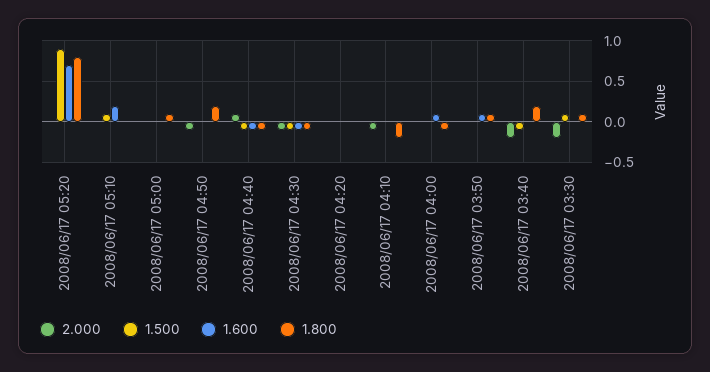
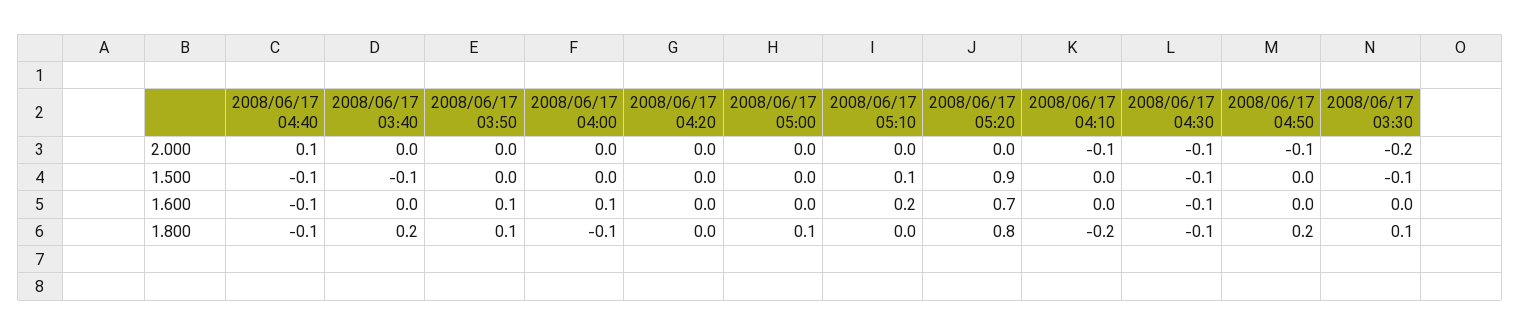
  {
    "2.000": {
      "2008/06/17 05:20": 0,
      "2008/06/17 05:10": 0,
      "2008/06/17 05:00": 0,
      "2008/06/17 04:50": -0.1,
      "2008/06/17 04:40": 0.1,
      "2008/06/17 04:30": -0.1,
      "2008/06/17 04:20": 0,
      "2008/06/17 04:10": -0.1,
      "2008/06/17 04:00": 0,
      "2008/06/17 03:50": 0,
-     "2008/06/17 03:40": -0.2,
+     "2008/06/17 03:40": 0,
      "2008/06/17 03:30": -0.2
    },
    "1.500": {
      "2008/06/17 05:20": 0.9,
      "2008/06/17 05:10": 0.1,
      "2008/06/17 05:00": 0,
      "2008/06/17 04:50": 0,
      "2008/06/17 04:40": -0.1,
      "2008/06/17 04:30": -0.1,
      "2008/06/17 04:20": 0,
      "2008/06/17 04:10": 0,
      "2008/06/17 04:00": 0,
      "2008/06/17 03:50": 0,
      "2008/06/17 03:40": -0.1,
-     "2008/06/17 03:30": 0.1
+     "2008/06/17 03:30": -0.1
    },
    "1.600": {
      "2008/06/17 05:20": 0.7,
      "2008/06/17 05:10": 0.2,
      "2008/06/17 05:00": 0,
      "2008/06/17 04:50": 0,
      "2008/06/17 04:40": -0.1,
      "2008/06/17 04:30": -0.1,
      "2008/06/17 04:20": 0,
      "2008/06/17 04:10": 0,
      "2008/06/17 04:00": 0.1,
      "2008/06/17 03:50": 0.1,
      "2008/06/17 03:40": 0,
      "2008/06/17 03:30": 0
    },
    "1.800": {
      "2008/06/17 05:20": 0.8,
      "2008/06/17 05:10": 0,
      "2008/06/17 05:00": 0.1,
      "2008/06/17 04:50": 0.2,
      "2008/06/17 04:40": -0.1,
      "2008/06/17 04:30": -0.1,
      "2008/06/17 04:20": 0,
      "2008/06/17 04:10": -0.2,
      "2008/06/17 04:00": -0.1,
      "2008/06/17 03:50": 0.1,
      "2008/06/17 03:40": 0.2,
      "2008/06/17 03:30": 0.1
    }
  }

